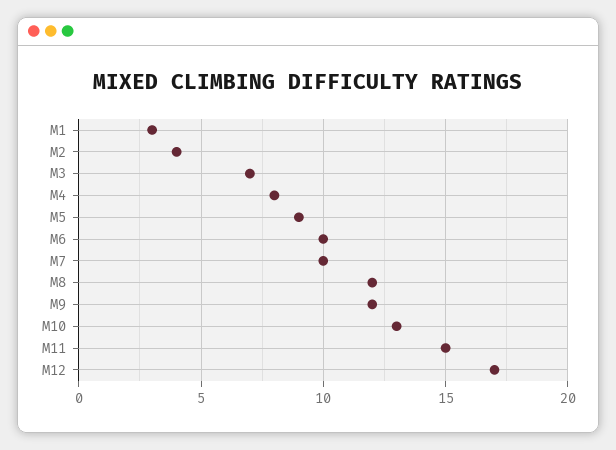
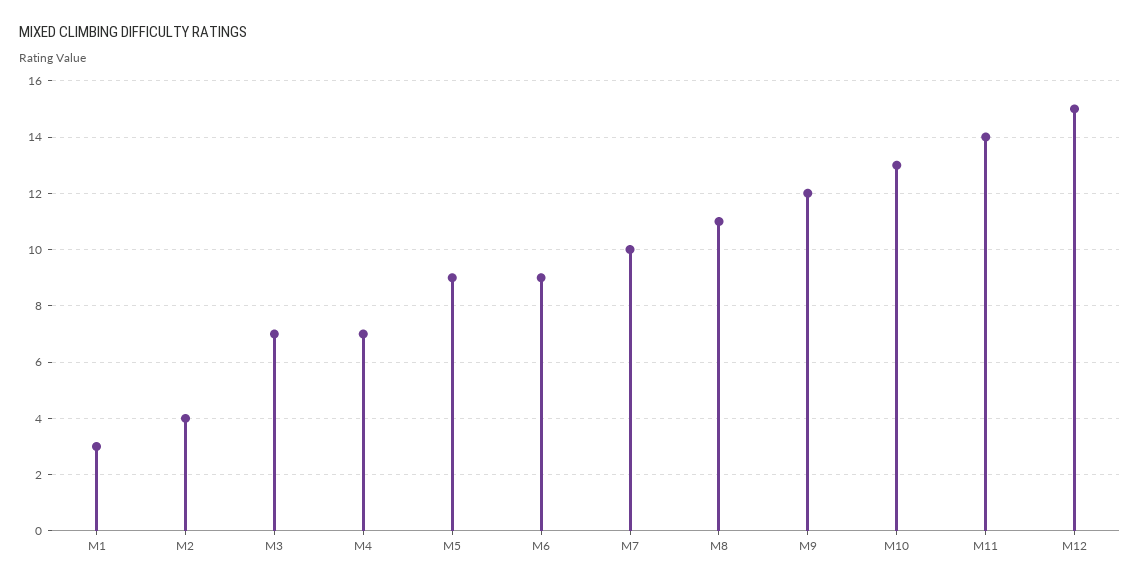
  {
    "M1": 3,
    "M2": 4,
    "M3": 7,
-   "M4": 8,
+   "M4": 7,
    "M5": 9,
-   "M6": 10,
+   "M6": 9,
    "M7": 10,
-   "M8": 12,
+   "M8": 11,
    "M9": 12,
    "M10": 13,
-   "M11": 15,
+   "M11": 14,
-   "M12": 17
+   "M12": 15
  }

